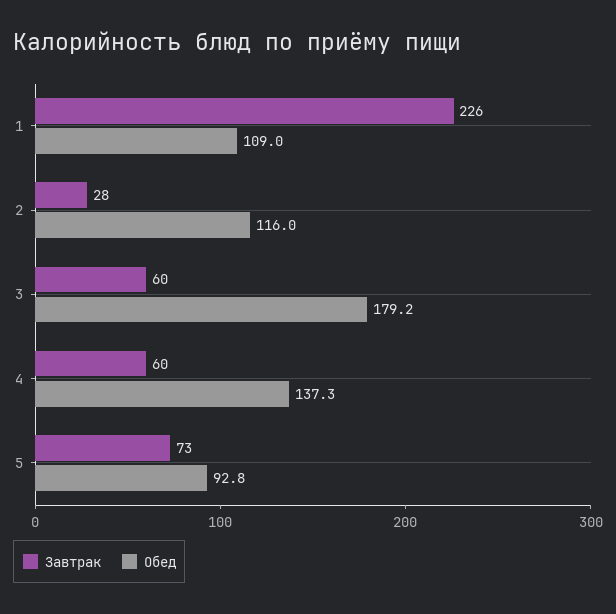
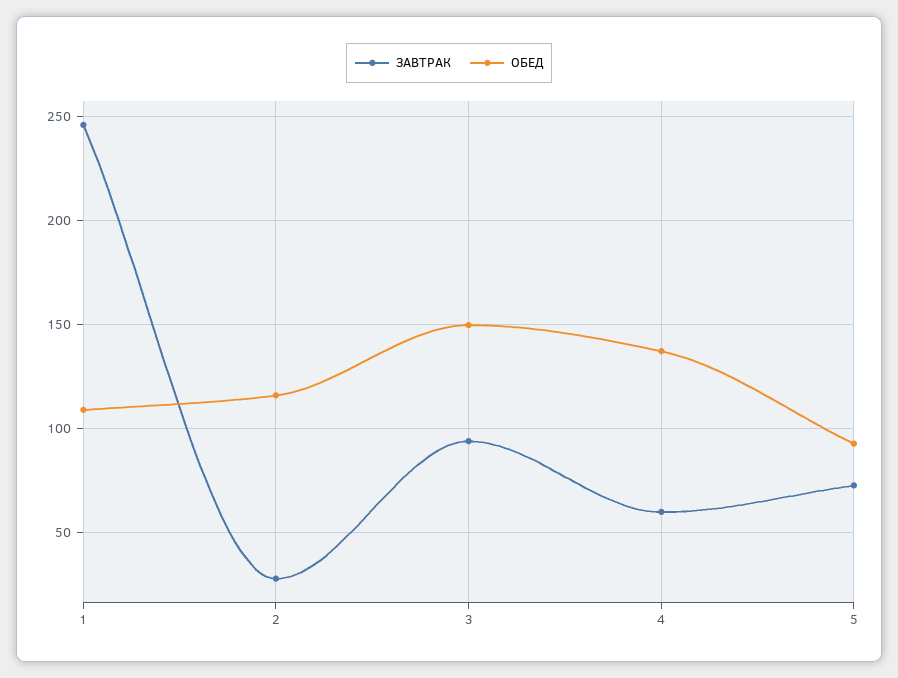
  {
    "Завтрак": {
-     "1": 226,
+     "1": 245,
      "2": 28,
-     "3": 60,
+     "3": 95,
      "4": 60,
      "5": 73
    },
    "Обед": {
      "1": 109,
      "2": 116,
-     "3": 179.2,
+     "3": 150,
      "4": 137.3,
      "5": 92.8
    }
  }

